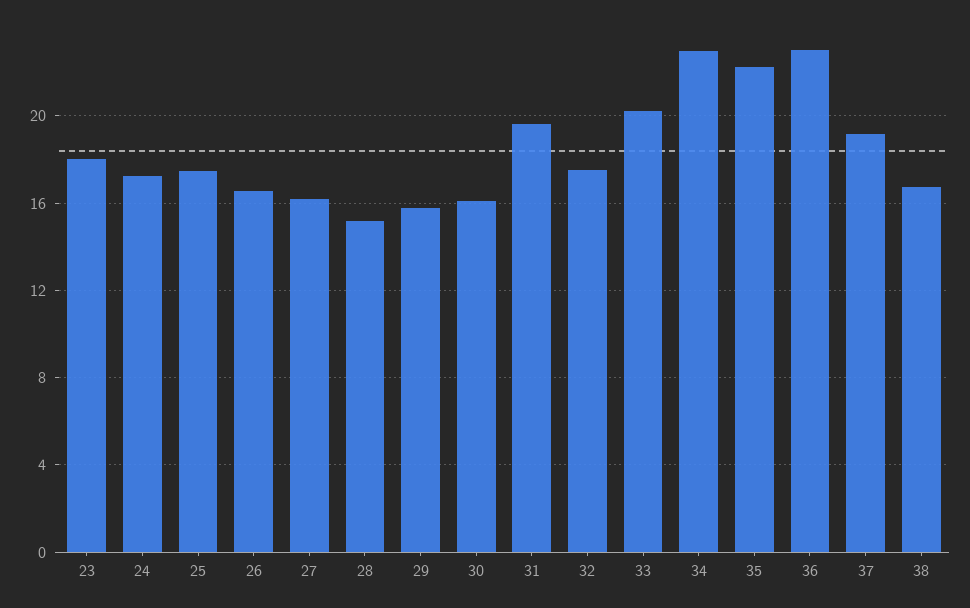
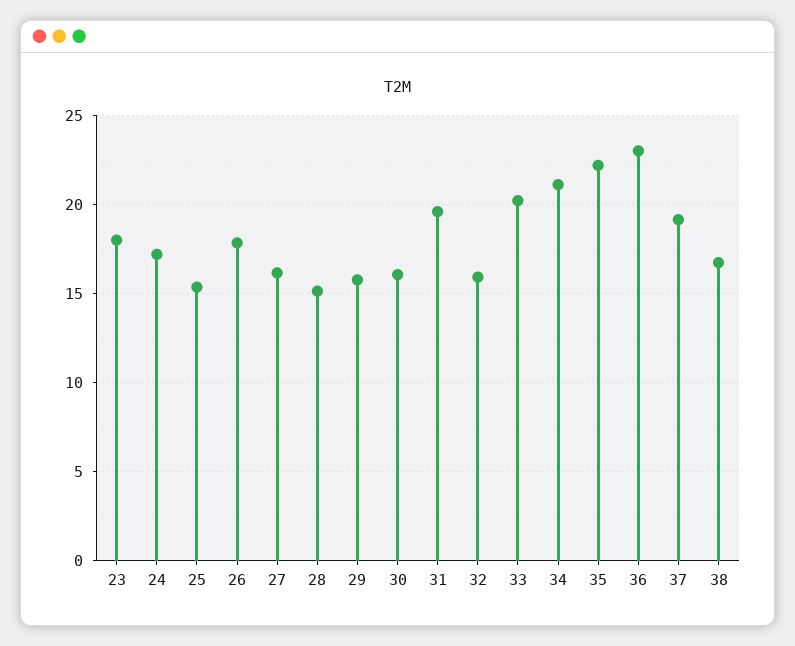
  {
    "23": 18,
    "24": 17,
-   "25": 17.5,
+   "25": 15.5,
-   "26": 16.5,
+   "26": 18,
    "27": 16,
    "28": 15,
    "29": 16,
    "30": 16,
    "31": 19.5,
-   "32": 17.5,
+   "32": 16,
    "33": 20,
-   "34": 23,
+   "34": 21,
    "35": 22,
    "36": 23,
    "37": 19,
    "38": 17
  }

